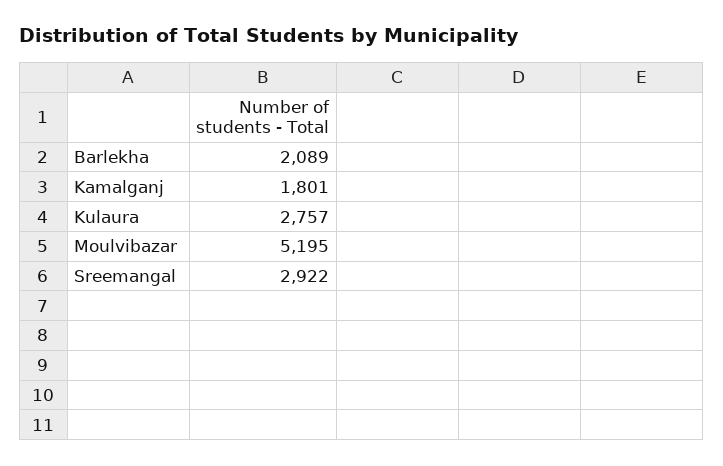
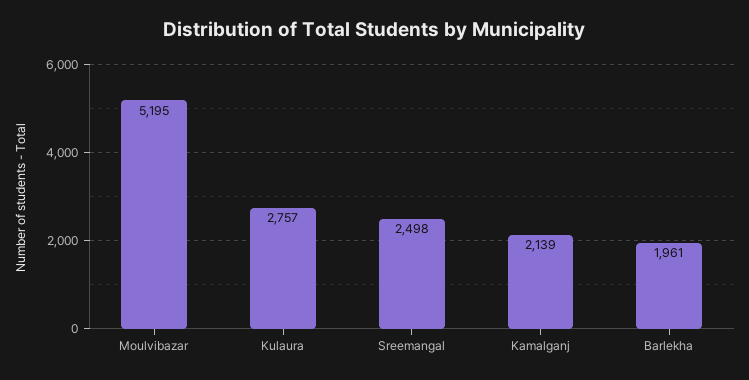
  {
-   "Barlekha": 2089,
+   "Barlekha": 1961,
-   "Kamalganj": 1801,
+   "Kamalganj": 2139,
    "Kulaura": 2757,
    "Moulvibazar": 5195,
-   "Sreemangal": 2922
+   "Sreemangal": 2498
  }

